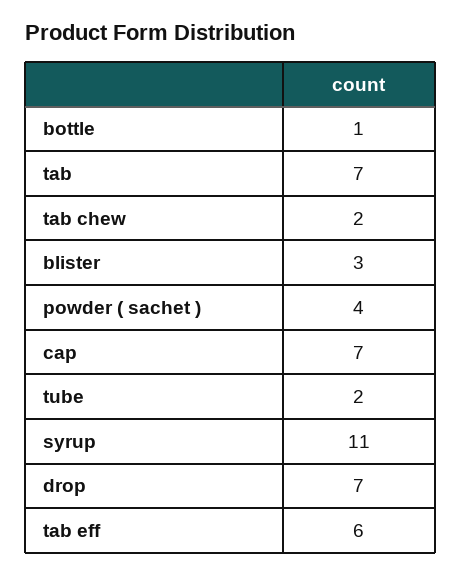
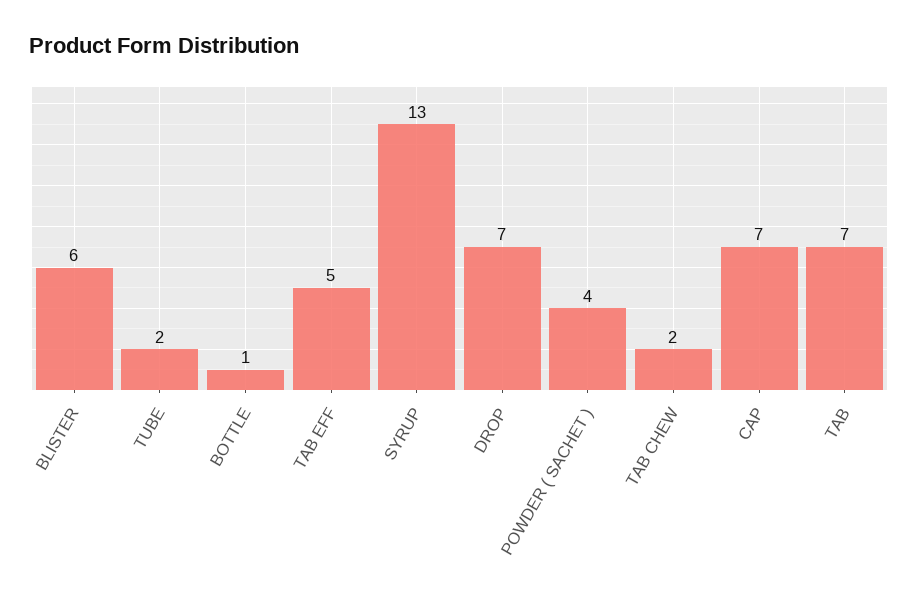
  {
    "bottle": 1,
    "tab": 7,
    "tab chew": 2,
-   "blister": 3,
+   "blister": 6,
    "powder ( sachet )": 4,
    "cap": 7,
    "tube": 2,
-   "syrup": 11,
+   "syrup": 13,
    "drop": 7,
-   "tab eff": 6
+   "tab eff": 5
  }

